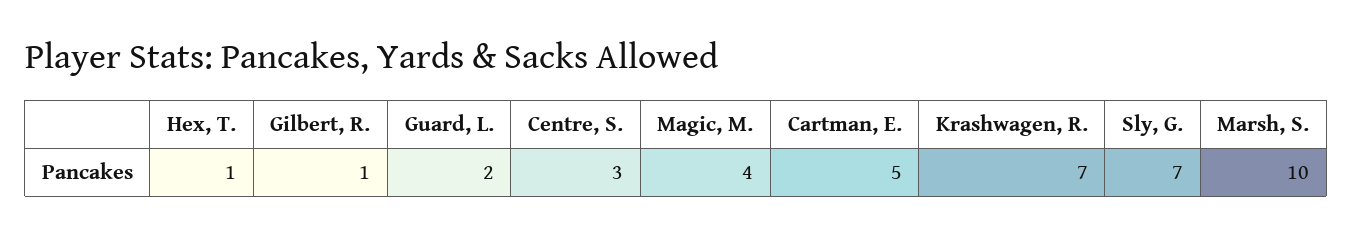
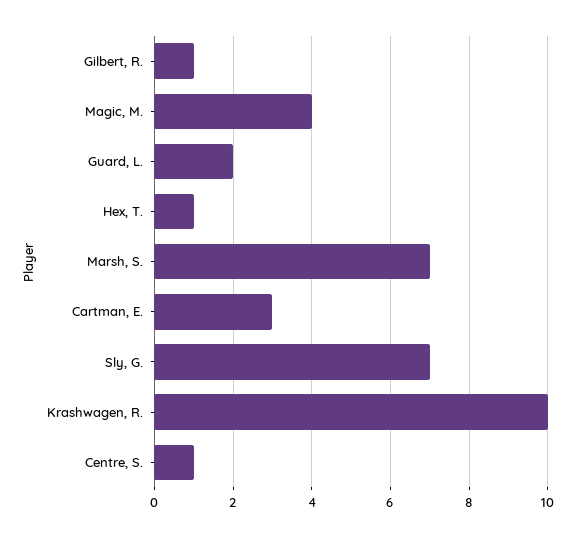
  {
    "Hex, T.": 1,
    "Gilbert, R.": 1,
    "Guard, L.": 2,
-   "Centre, S.": 3,
+   "Centre, S.": 1,
    "Magic, M.": 4,
-   "Cartman, E.": 5,
+   "Cartman, E.": 3,
-   "Krashwagen, R.": 7,
+   "Krashwagen, R.": 10,
    "Sly, G.": 7,
-   "Marsh, S.": 10
+   "Marsh, S.": 7
  }

